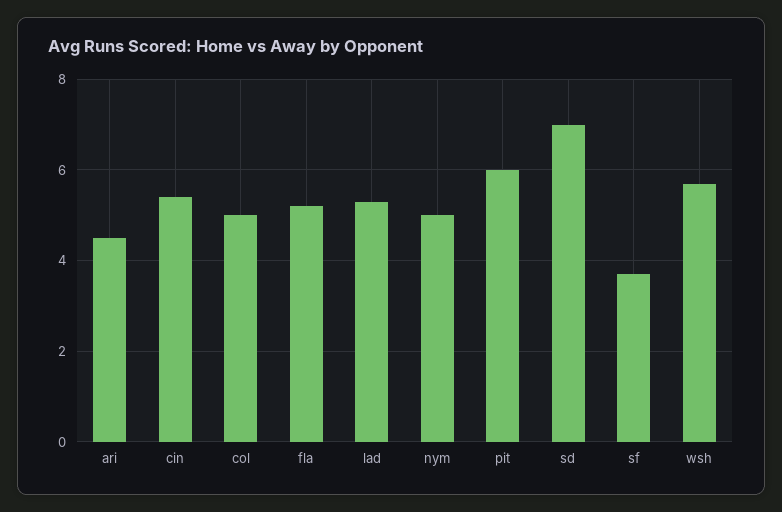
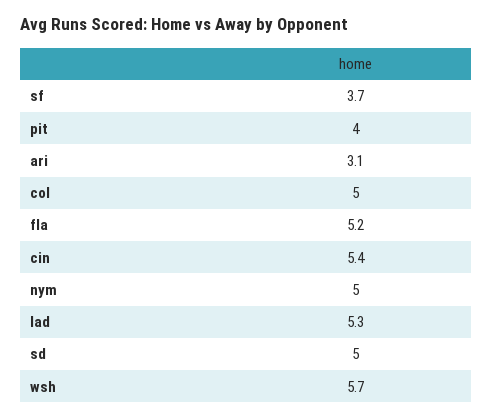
  {
-   "ari": 4.5,
+   "ari": 3.1,
    "cin": 5.4,
    "col": 5,
    "fla": 5.2,
    "lad": 5.3,
    "nym": 5,
-   "pit": 6,
+   "pit": 4,
-   "sd": 7,
+   "sd": 5,
    "sf": 3.7,
    "wsh": 5.7
  }

